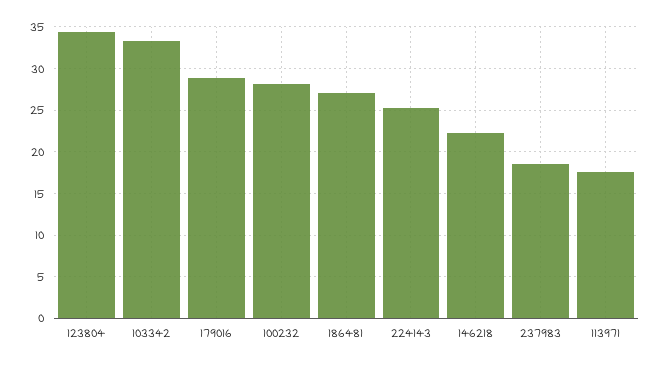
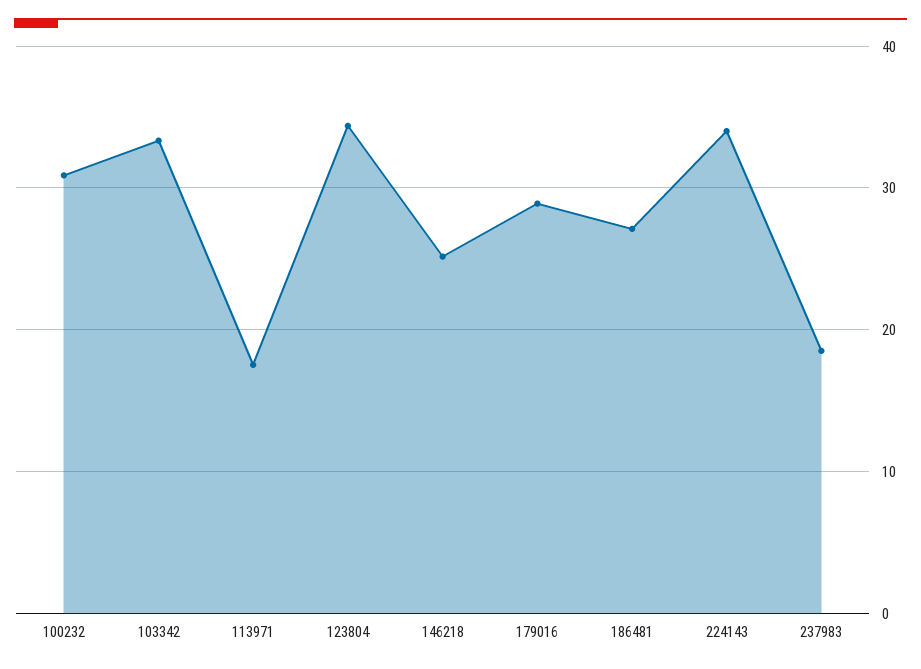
  {
    "123804": 34,
    "103342": 33,
    "179016": 29,
-   "100232": 28,
+   "100232": 31,
    "186481": 27,
-   "224143": 25,
+   "224143": 34,
-   "146218": 22,
+   "146218": 25,
    "237983": 19,
    "113971": 18
  }

